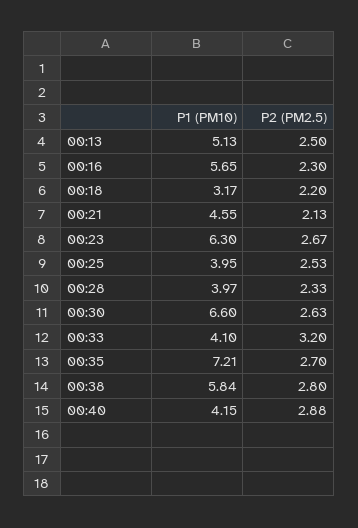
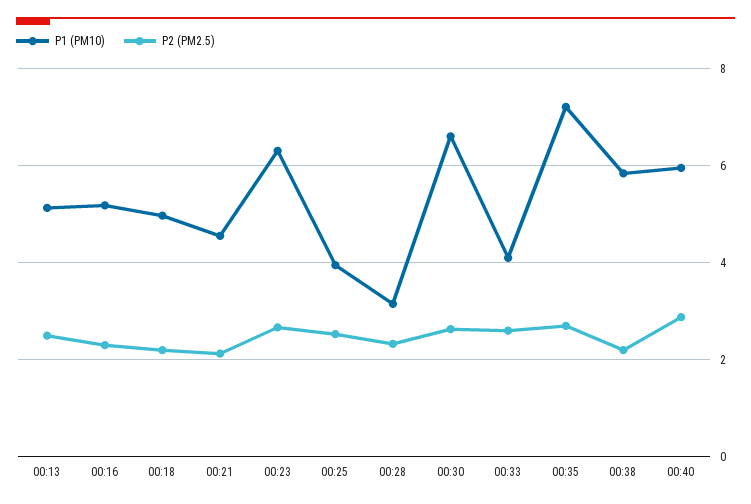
  {
    "P1 (PM10)": {
      "00:13": 5.13,
-     "00:16": 5.65,
+     "00:16": 5.2,
-     "00:18": 3.17,
+     "00:18": 5,
      "00:21": 4.55,
      "00:23": 6.3,
      "00:25": 3.95,
-     "00:28": 3.97,
+     "00:28": 3.2,
      "00:30": 6.6,
      "00:33": 4.1,
      "00:35": 7.21,
      "00:38": 5.84,
-     "00:40": 4.15
+     "00:40": 6
    },
    "P2 (PM2.5)": {
      "00:13": 2.5,
      "00:16": 2.3,
      "00:18": 2.2,
      "00:21": 2.13,
      "00:23": 2.67,
      "00:25": 2.53,
      "00:28": 2.33,
      "00:30": 2.63,
-     "00:33": 3.2,
+     "00:33": 2.6,
      "00:35": 2.7,
-     "00:38": 2.8,
+     "00:38": 2.2,
      "00:40": 2.88
    }
  }

